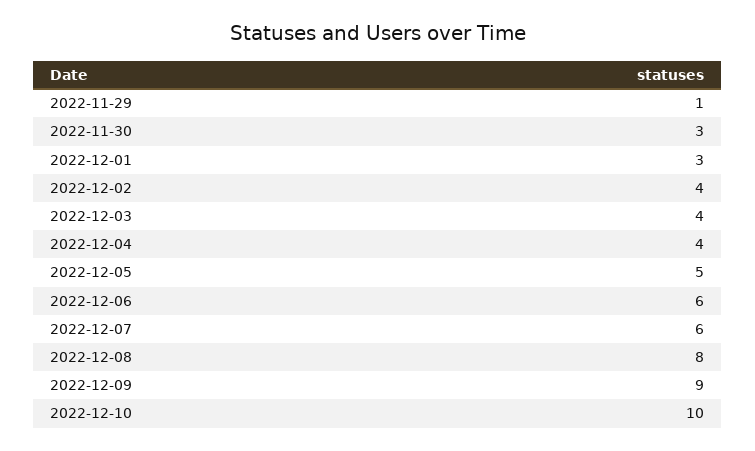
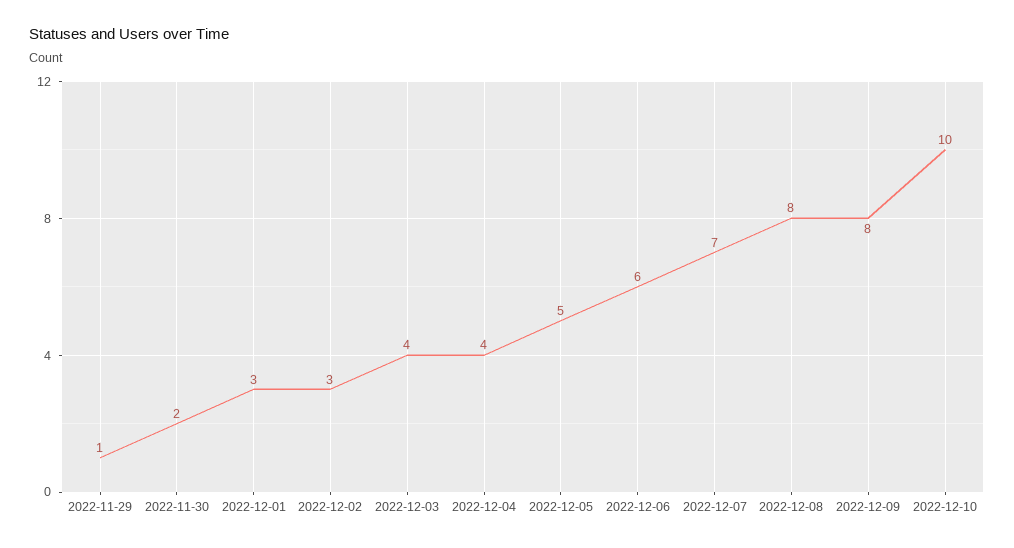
  {
    "2022-11-29": 1,
-   "2022-11-30": 3,
+   "2022-11-30": 2,
    "2022-12-01": 3,
-   "2022-12-02": 4,
+   "2022-12-02": 3,
    "2022-12-03": 4,
    "2022-12-04": 4,
    "2022-12-05": 5,
    "2022-12-06": 6,
-   "2022-12-07": 6,
+   "2022-12-07": 7,
    "2022-12-08": 8,
-   "2022-12-09": 9,
+   "2022-12-09": 8,
    "2022-12-10": 10
  }

